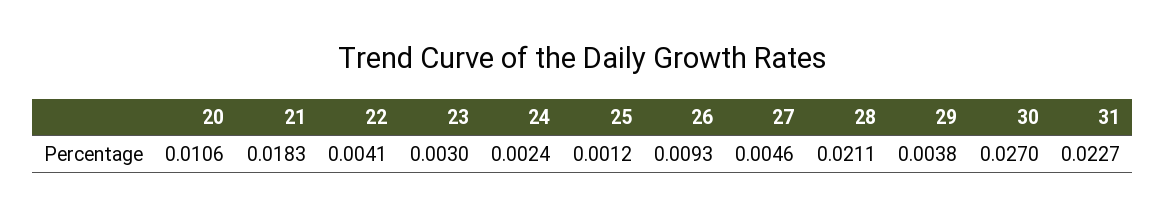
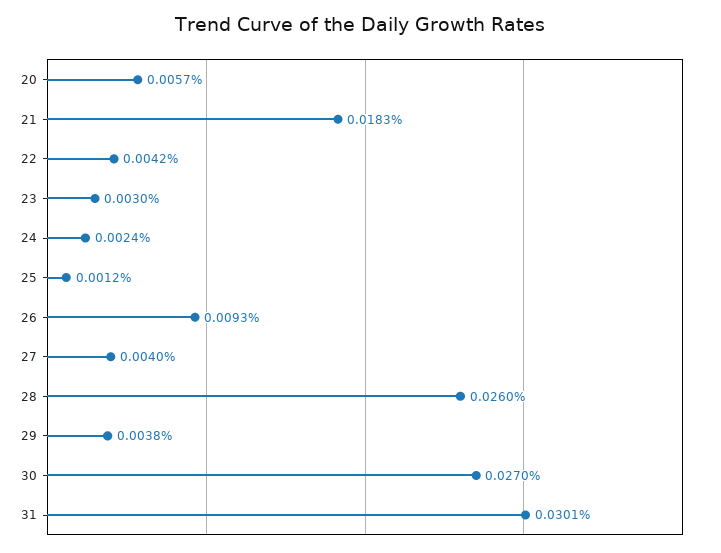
  {
-   "20": 0.0106,
+   "20": 0.0057,
    "21": 0.0183,
-   "22": 0.0041,
+   "22": 0.0042,
    "23": 0.003,
    "24": 0.0024,
    "25": 0.0012,
    "26": 0.0093,
-   "27": 0.0046,
+   "27": 0.004,
-   "28": 0.0211,
+   "28": 0.026,
    "29": 0.0038,
    "30": 0.027,
-   "31": 0.0227
+   "31": 0.0301
  }

